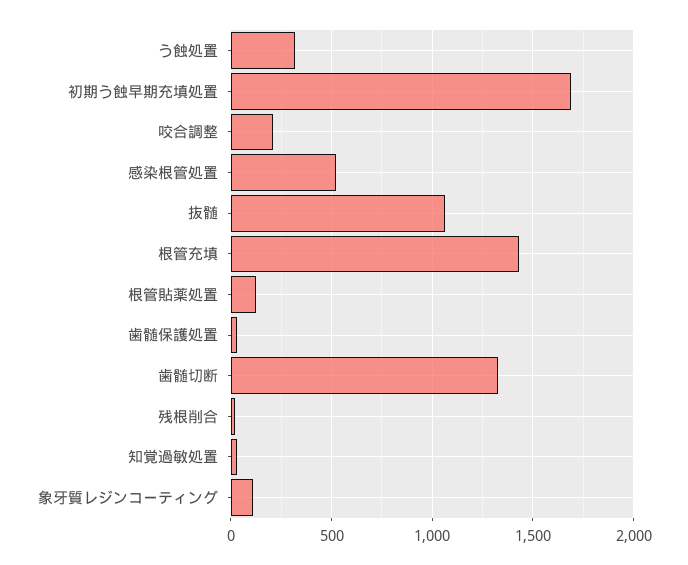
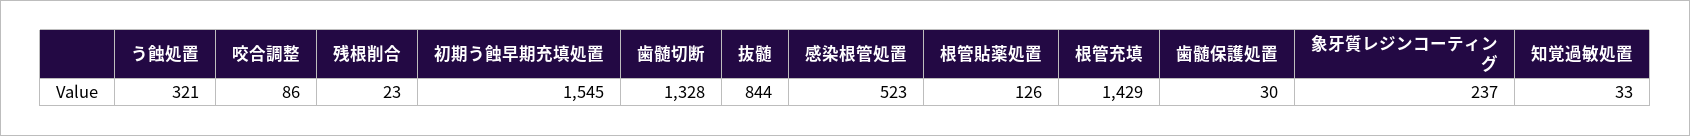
  {
    "う蝕処置": 321,
-   "初期う蝕早期充填処置": 1700,
+   "初期う蝕早期充填処置": 1545,
-   "咬合調整": 200,
+   "咬合調整": 86,
    "感染根管処置": 523,
-   "抜髄": 1050,
+   "抜髄": 844,
    "根管充填": 1429,
    "根管貼薬処置": 126,
    "歯髄保護処置": 30,
    "歯髄切断": 1328,
    "残根削合": 23,
    "知覚過敏処置": 33,
-   "象牙質レジンコーティング": 100
+   "象牙質レジンコーティング": 237
  }

